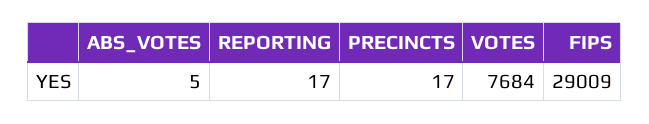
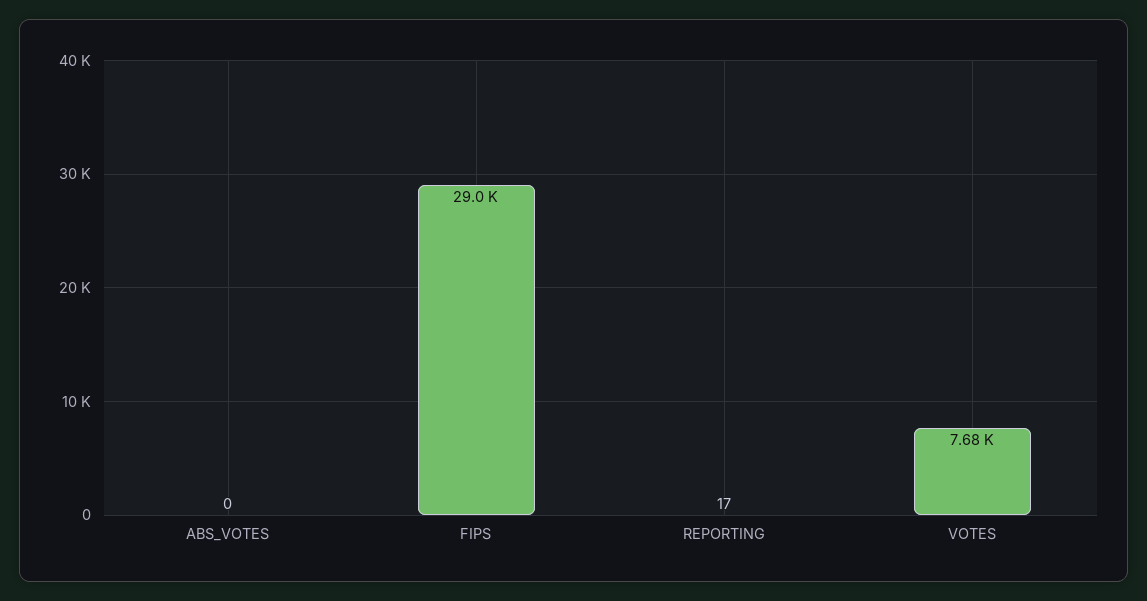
  {
-   "ABS_VOTES": 5,
+   "ABS_VOTES": 0,
    "REPORTING": 17,
-   "PRECINCTS": 17,
    "VOTES": 7684,
    "FIPS": 29009
  }

